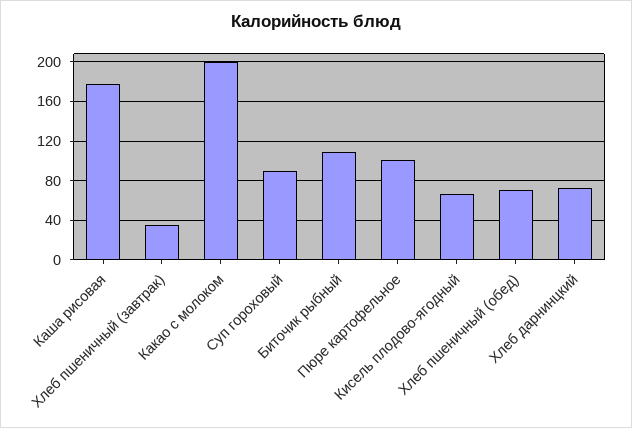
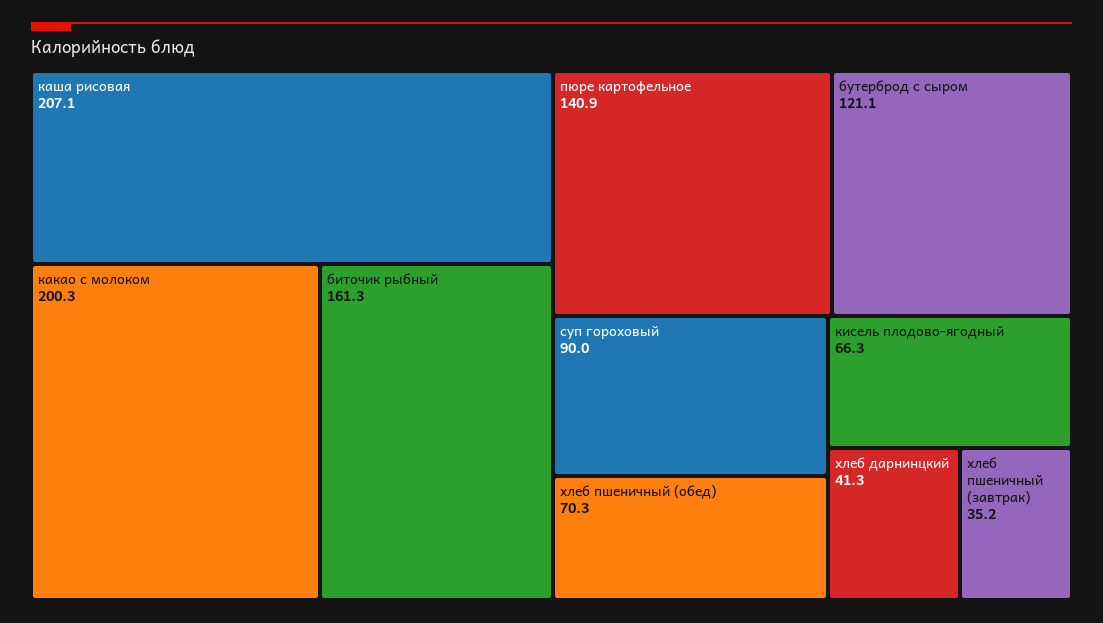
  {
-   "Каша рисовая": 180,
+   "Каша рисовая": 207.1,
    "Хлеб пшеничный (завтрак)": 35.2,
    "Какао с молоком": 200.3,
    "Суп гороховый": 90,
-   "Биточик рыбный": 110,
+   "Биточик рыбный": 161.3,
-   "Пюре картофельное": 100,
+   "Пюре картофельное": 140.9,
    "Кисель плодово-ягодный": 66.3,
    "Хлеб пшеничный (обед)": 70.3,
-   "Хлеб дарнинцкий": 70
+   "Хлеб дарнинцкий": 41.3,
+   "бутерброд с сыром": 121.1
  }

